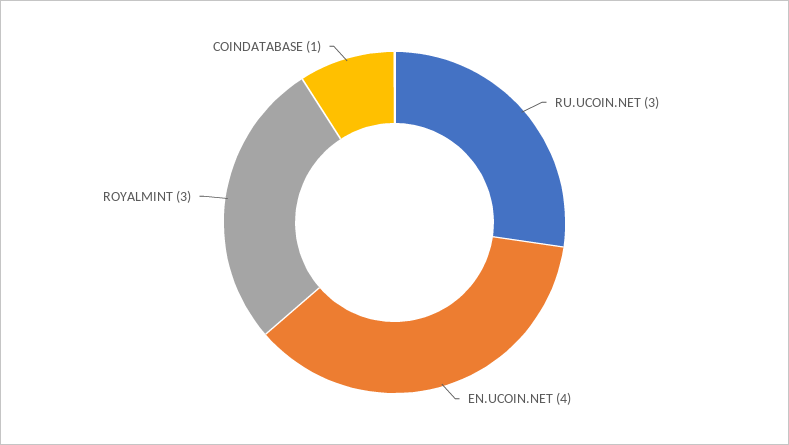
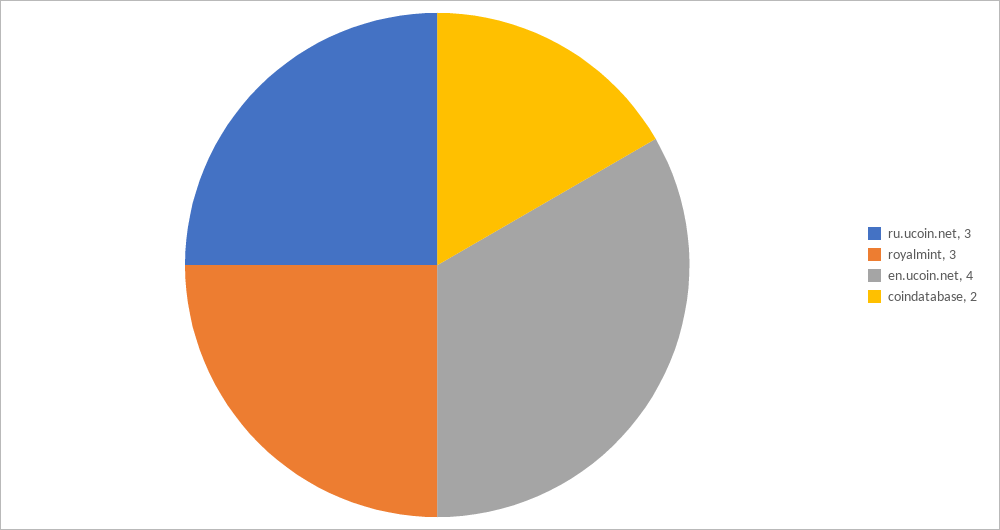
  {
    "RU.UCOIN.NET": 3,
    "EN.UCOIN.NET": 4,
    "ROYALMINT": 3,
-   "COINDATABASE": 1
+   "COINDATABASE": 2
  }

